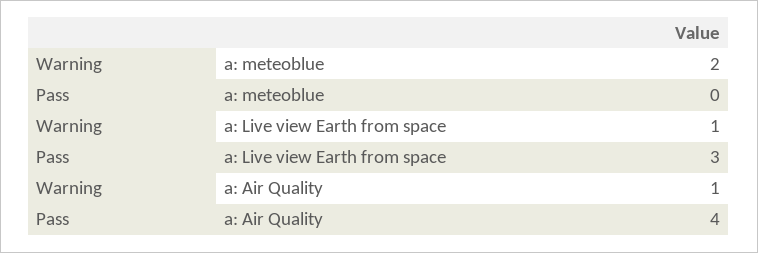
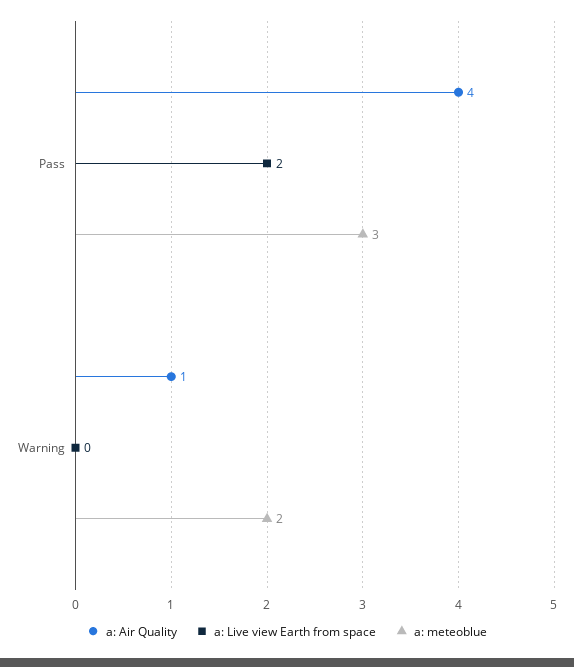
  {
    "a: meteoblue": {
      "Warning": 2,
-     "Pass": 0
+     "Pass": 3
    },
    "a: Live view Earth from space": {
-     "Warning": 1,
+     "Warning": 0,
-     "Pass": 3
+     "Pass": 2
    },
    "a: Air Quality": {
      "Warning": 1,
      "Pass": 4
    }
  }

